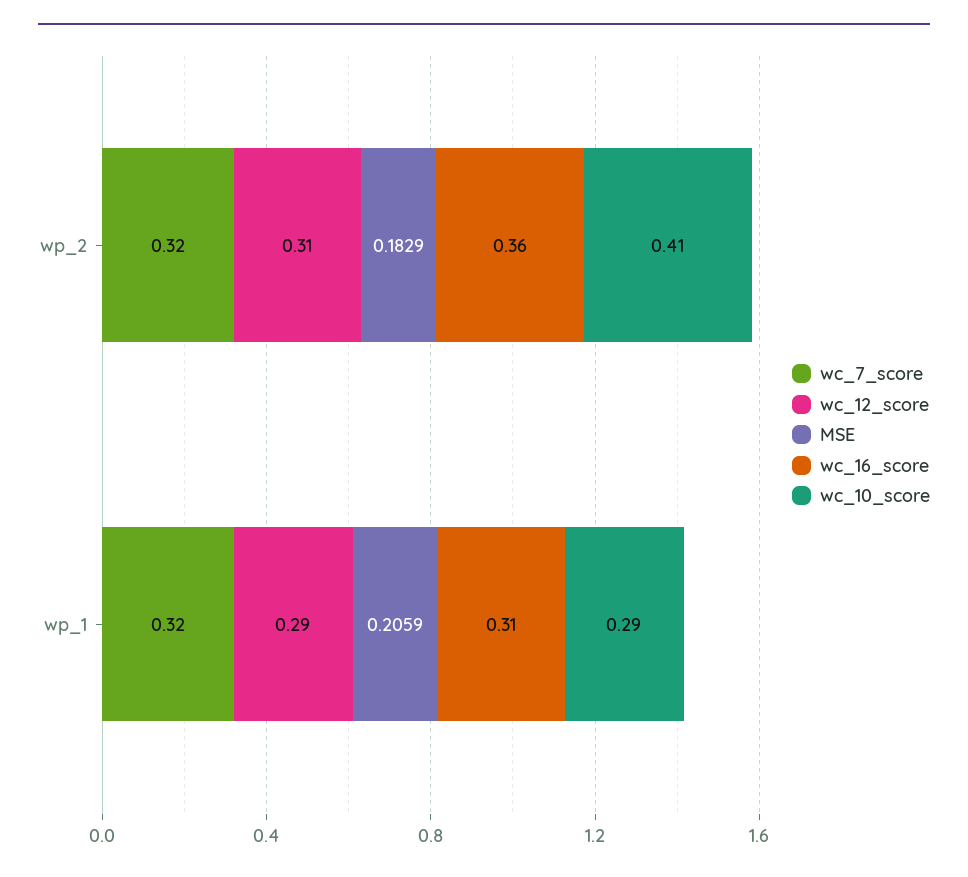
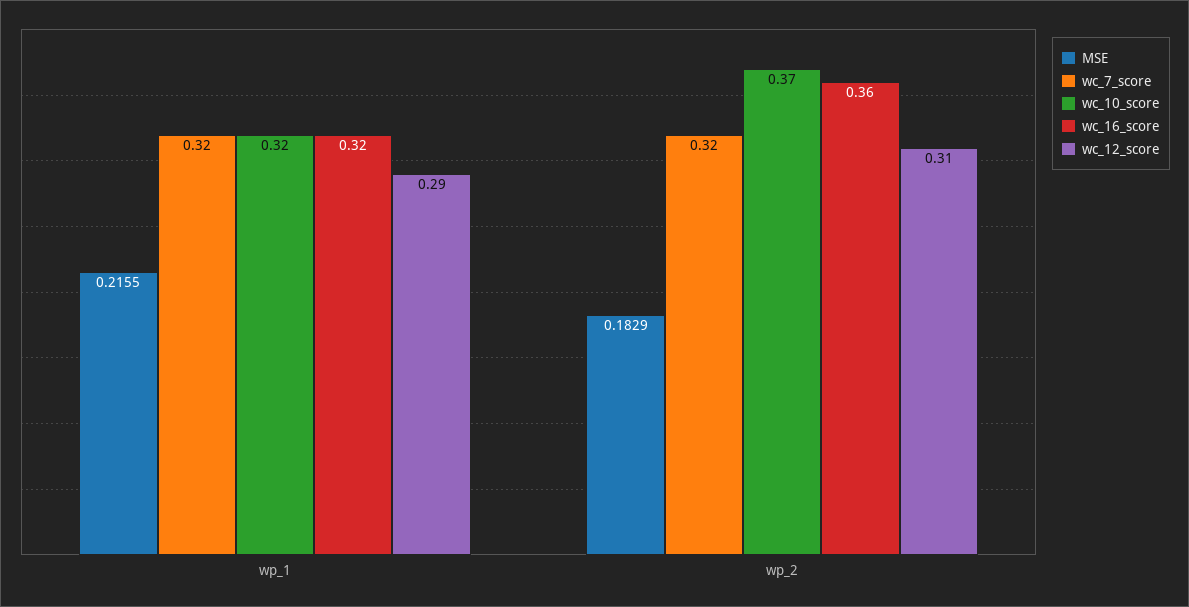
  {
    "wc_7_score": {
      "wp_2": 0.32,
      "wp_1": 0.32
    },
    "wc_12_score": {
      "wp_2": 0.31,
      "wp_1": 0.29
    },
    "MSE": {
      "wp_2": 0.1829,
-     "wp_1": 0.2059
+     "wp_1": 0.2155
    },
    "wc_16_score": {
      "wp_2": 0.36,
-     "wp_1": 0.31
+     "wp_1": 0.32
    },
    "wc_10_score": {
-     "wp_2": 0.41,
+     "wp_2": 0.37,
-     "wp_1": 0.29
+     "wp_1": 0.32
    }
  }

